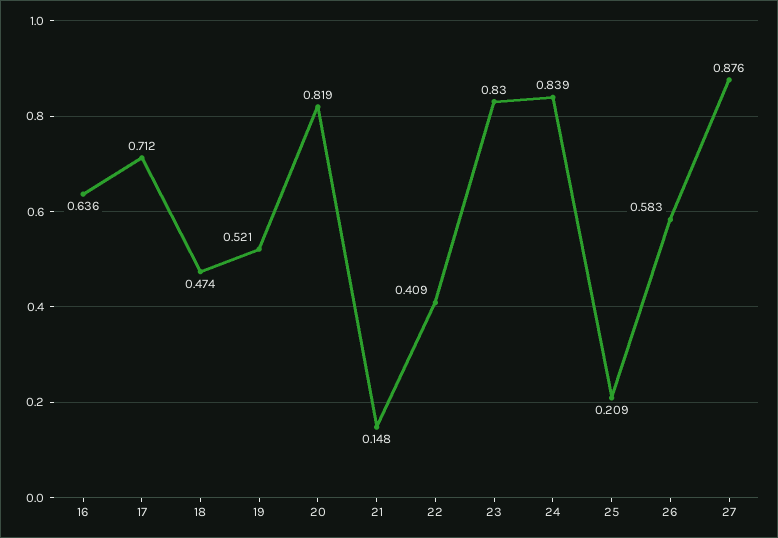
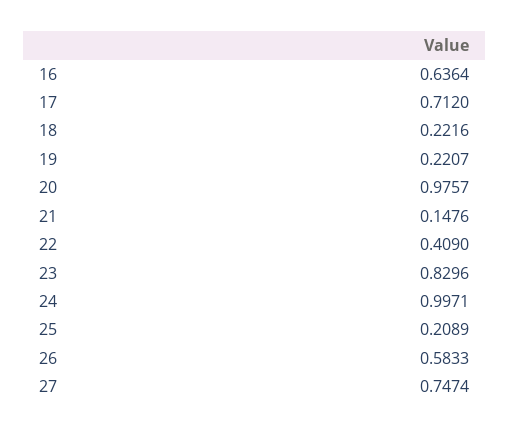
  {
    "16": 0.6364,
    "17": 0.712,
-   "18": 0.474,
+   "18": 0.2216,
-   "19": 0.521,
+   "19": 0.2207,
-   "20": 0.819,
+   "20": 0.9757,
    "21": 0.1476,
    "22": 0.409,
    "23": 0.8296,
-   "24": 0.839,
+   "24": 0.9971,
    "25": 0.2089,
    "26": 0.5833,
-   "27": 0.876
+   "27": 0.7474
  }

